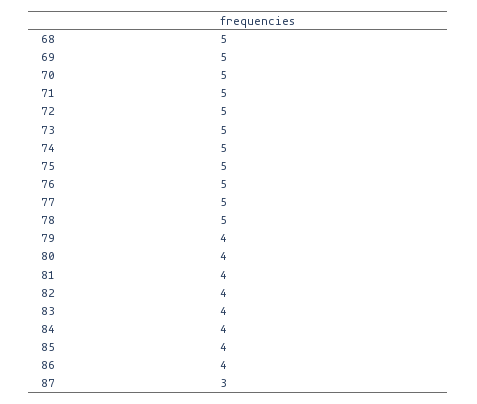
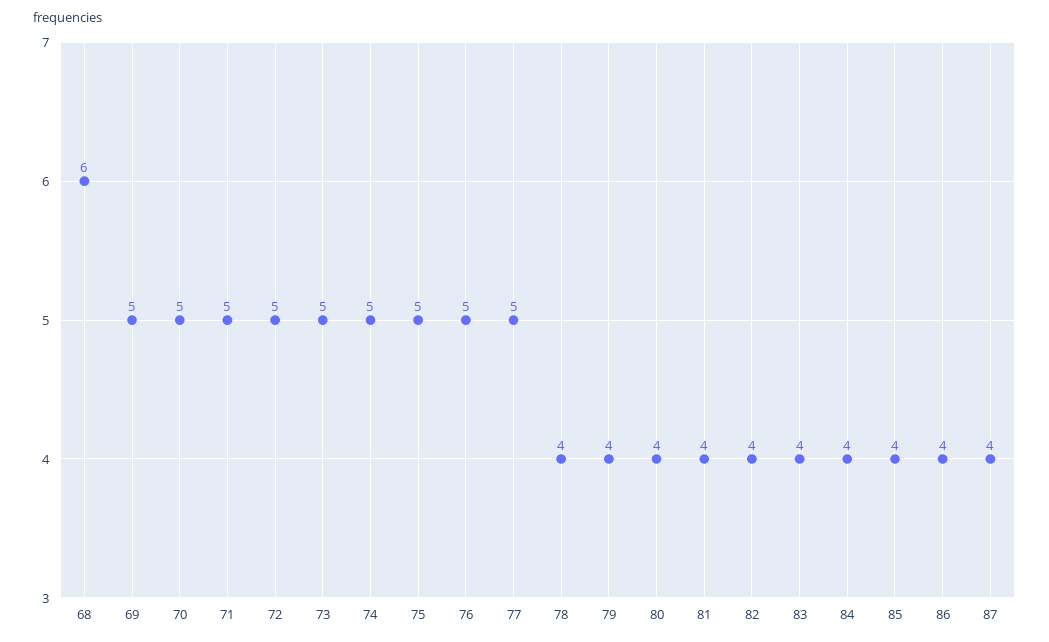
  {
-   "68": 5,
+   "68": 6,
    "69": 5,
    "70": 5,
    "71": 5,
    "72": 5,
    "73": 5,
    "74": 5,
    "75": 5,
    "76": 5,
    "77": 5,
-   "78": 5,
+   "78": 4,
    "79": 4,
    "80": 4,
    "81": 4,
    "82": 4,
    "83": 4,
    "84": 4,
    "85": 4,
    "86": 4,
-   "87": 3
+   "87": 4
  }

